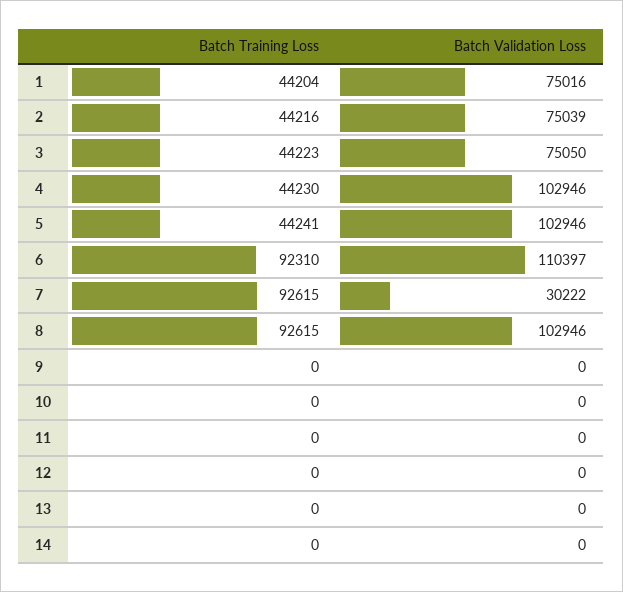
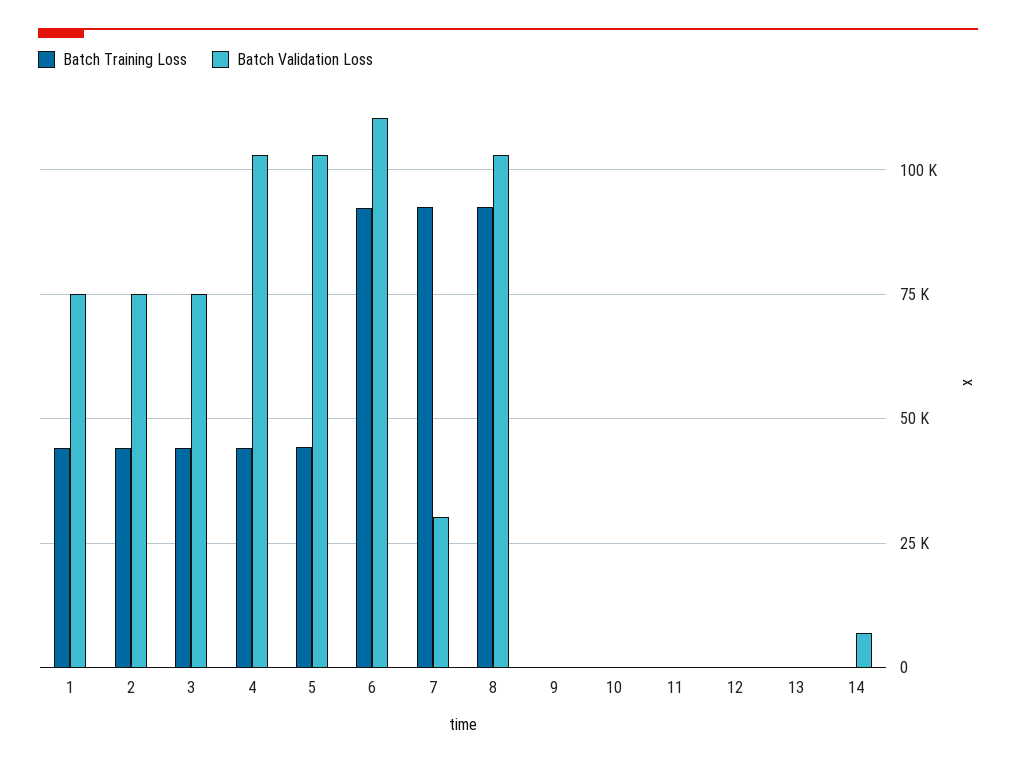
  {
    "Batch Training Loss": {
      "1": 44204,
      "2": 44216,
      "3": 44223,
      "4": 44230,
      "5": 44241,
      "6": 92310,
      "7": 92615,
      "8": 92615,
      "9": 0,
      "10": 0,
      "11": 0,
      "12": 0,
      "13": 0,
      "14": 0
    },
    "Batch Validation Loss": {
      "1": 75016,
      "2": 75039,
      "3": 75050,
      "4": 102946,
      "5": 102946,
      "6": 110397,
      "7": 30222,
      "8": 102946,
      "9": 0,
      "10": 0,
      "11": 0,
      "12": 0,
      "13": 0,
-     "14": 0
+     "14": 7500
    }
  }

